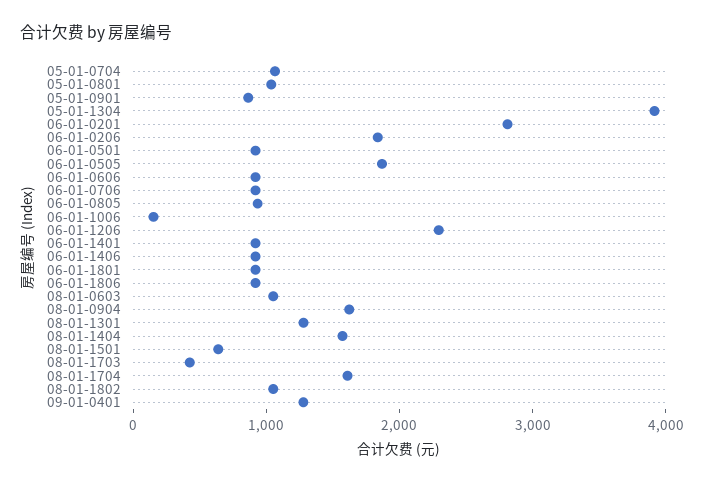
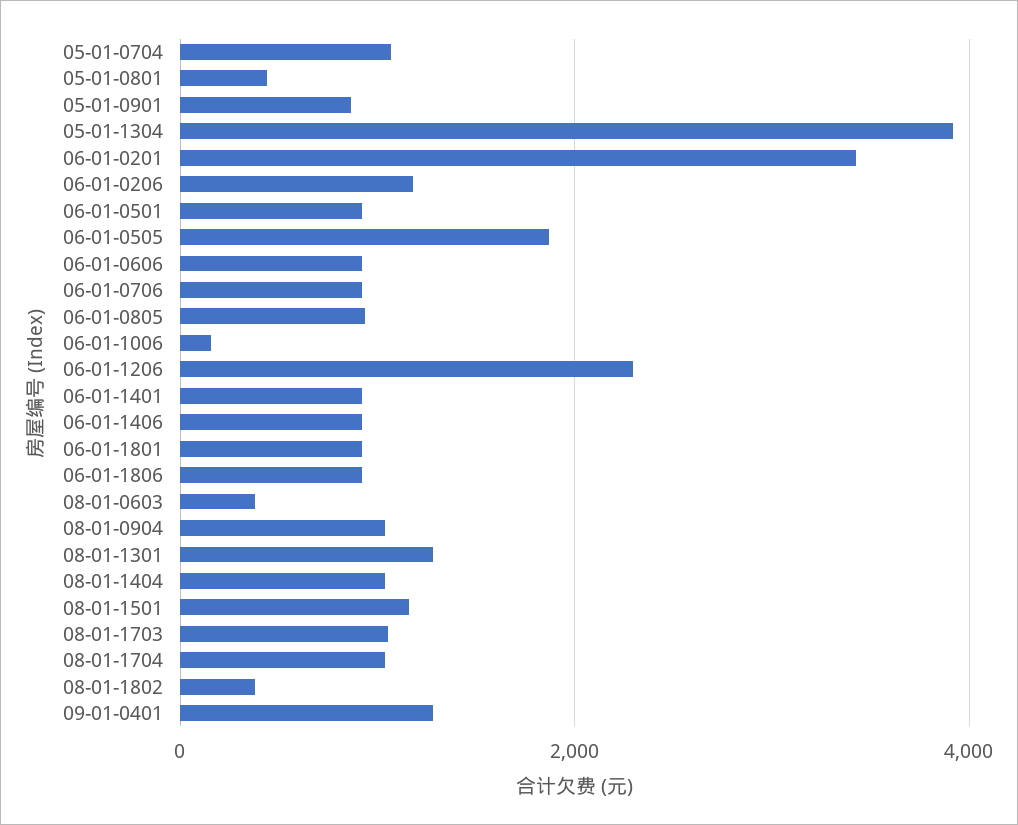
  {
    "05-01-0704": 1000,
-   "05-01-0801": 1000,
+   "05-01-0801": 400,
    "05-01-0901": 800,
    "05-01-1304": 4000,
-   "06-01-0201": 2800,
+   "06-01-0201": 3400,
-   "06-01-0206": 1800,
+   "06-01-0206": 1200,
    "06-01-0501": 1000,
    "06-01-0505": 1800,
    "06-01-0606": 1000,
    "06-01-0706": 1000,
    "06-01-0805": 1000,
    "06-01-1006": 200,
    "06-01-1206": 2200,
    "06-01-1401": 1000,
    "06-01-1406": 1000,
    "06-01-1801": 1000,
    "06-01-1806": 1000,
-   "08-01-0603": 1000,
+   "08-01-0603": 400,
-   "08-01-0904": 1600,
+   "08-01-0904": 1000,
    "08-01-1301": 1200,
-   "08-01-1404": 1600,
+   "08-01-1404": 1000,
-   "08-01-1501": 600,
+   "08-01-1501": 1200,
-   "08-01-1703": 400,
+   "08-01-1703": 1000,
-   "08-01-1704": 1600,
+   "08-01-1704": 1000,
-   "08-01-1802": 1000,
+   "08-01-1802": 400,
    "09-01-0401": 1200
  }

